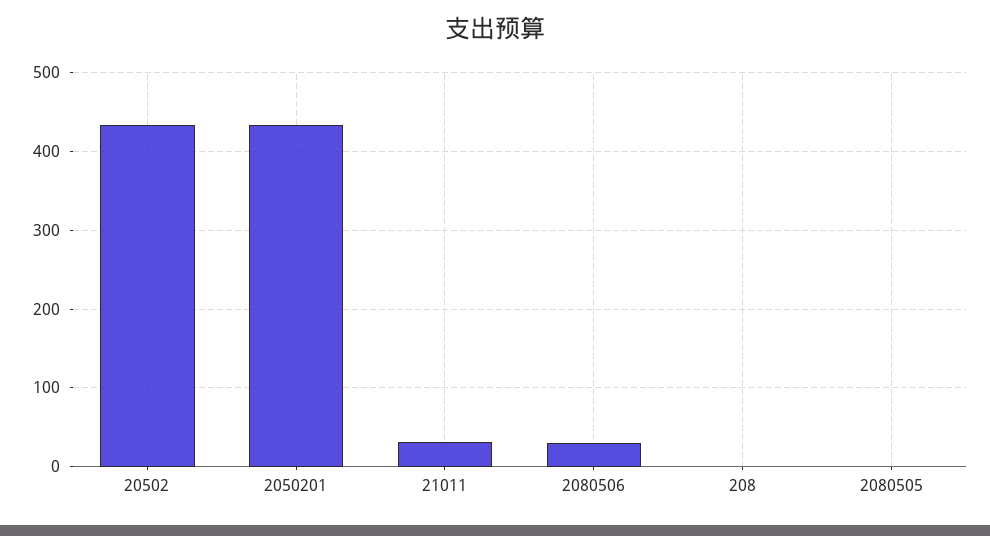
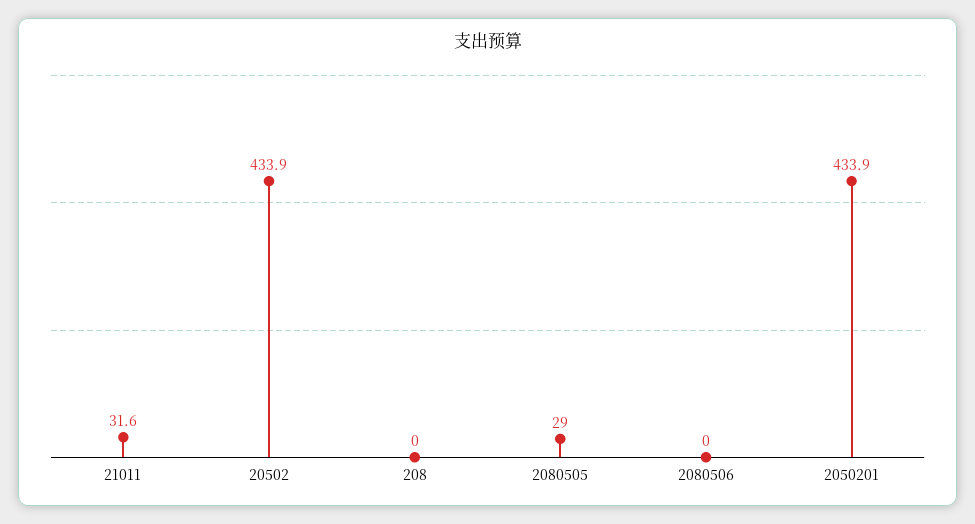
  {
    "20502": 433.9,
    "2050201": 433.9,
    "21011": 31.6,
-   "2080506": 30,
+   "2080506": 0,
    "208": 0,
-   "2080505": 0
+   "2080505": 29
  }

